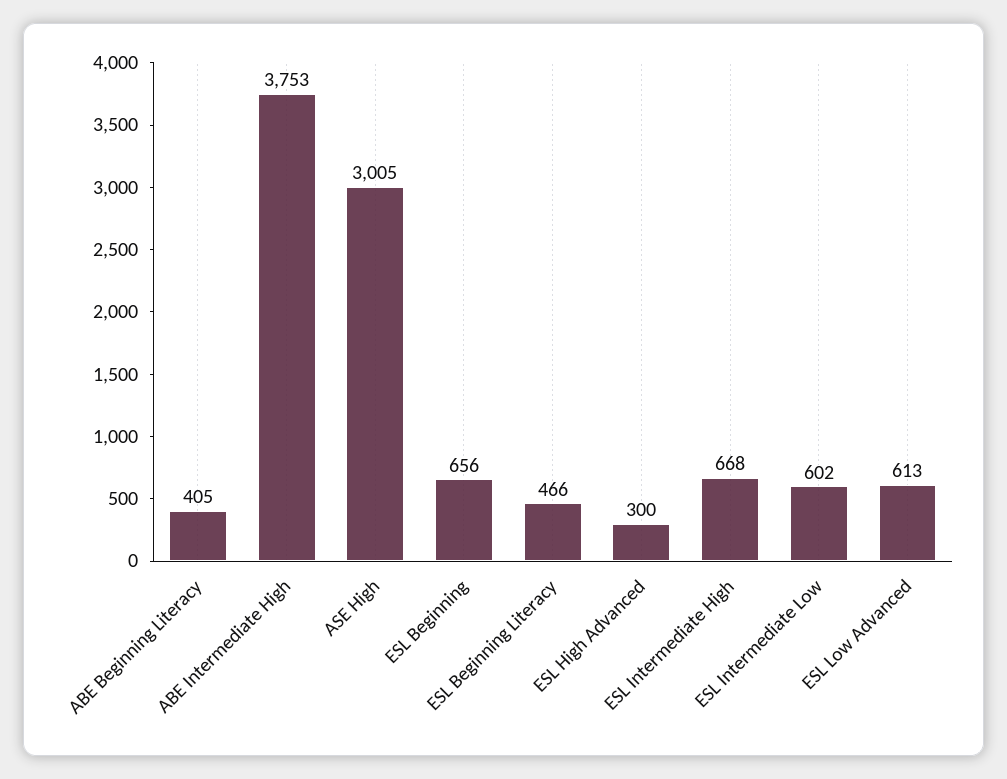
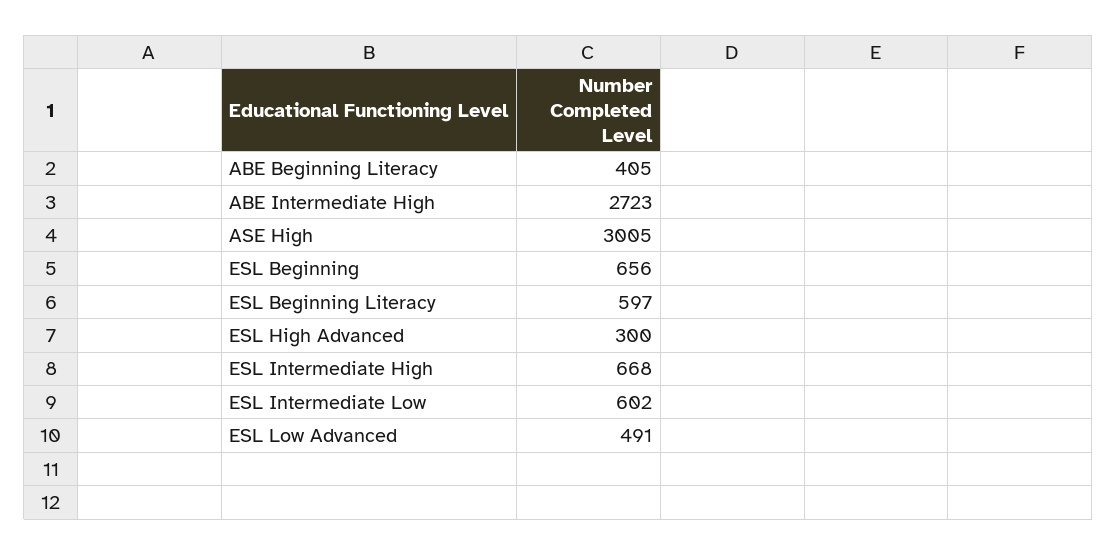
  {
    "ABE Beginning Literacy": 405,
-   "ABE Intermediate High": 3753,
+   "ABE Intermediate High": 2723,
    "ASE High": 3005,
    "ESL Beginning": 656,
-   "ESL Beginning Literacy": 466,
+   "ESL Beginning Literacy": 597,
    "ESL High Advanced": 300,
    "ESL Intermediate High": 668,
    "ESL Intermediate Low": 602,
-   "ESL Low Advanced": 613
+   "ESL Low Advanced": 491
  }

